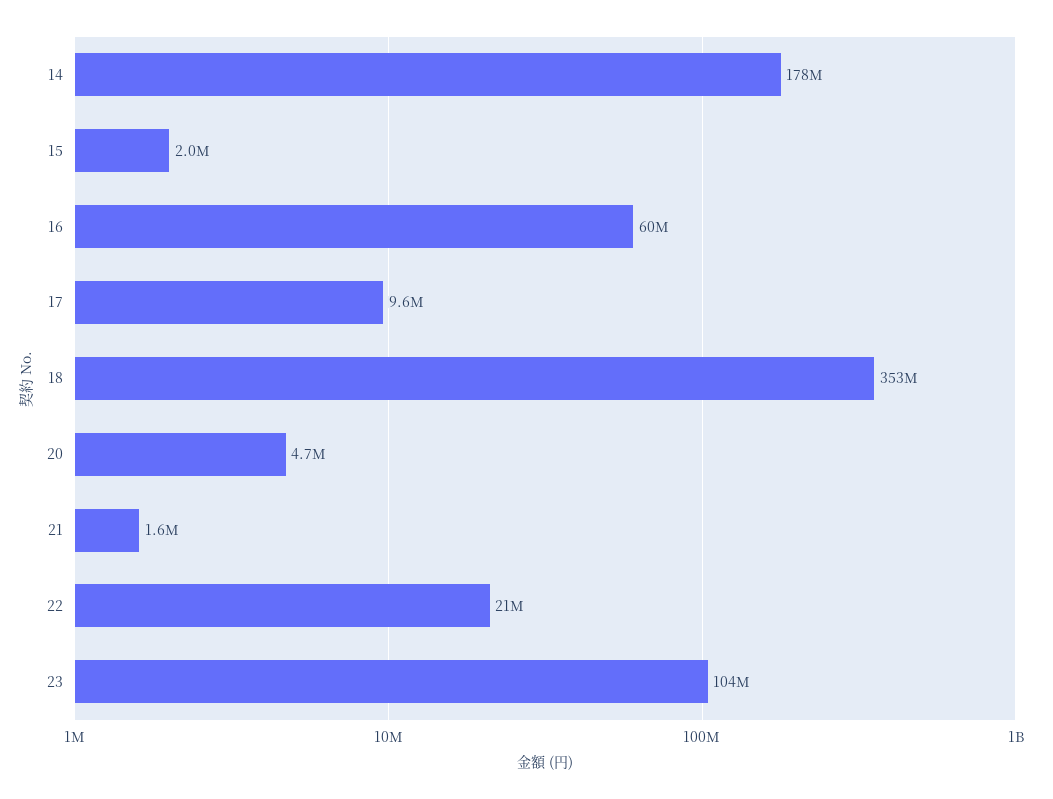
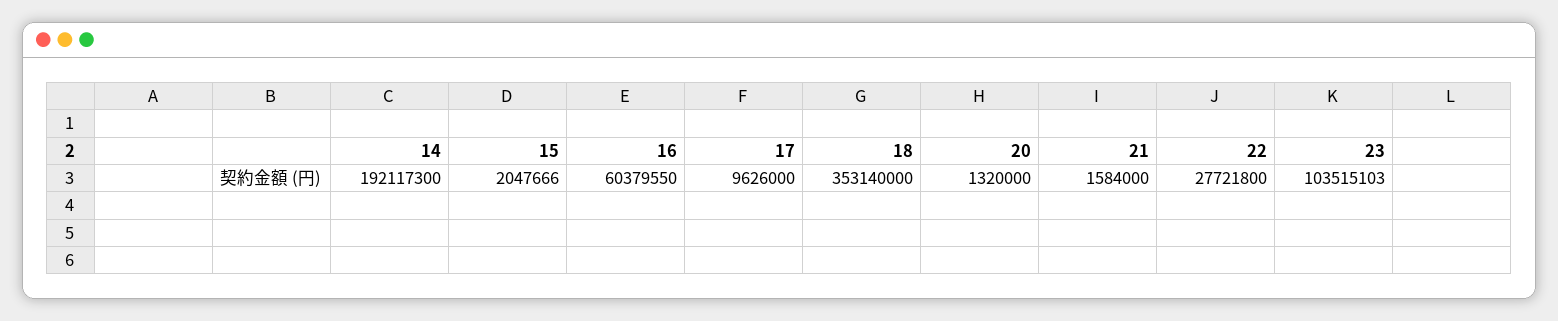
  {
-   "14": 178000000,
+   "14": 192117300,
    "15": 2047666,
    "16": 60379550,
    "17": 9626000,
    "18": 353140000,
-   "20": 4700000,
+   "20": 1320000,
    "21": 1584000,
-   "22": 21000000,
+   "22": 27721800,
    "23": 103515103
  }

